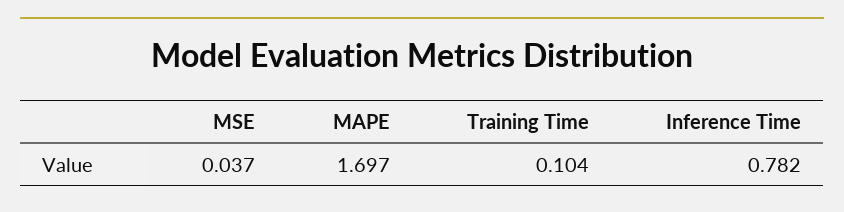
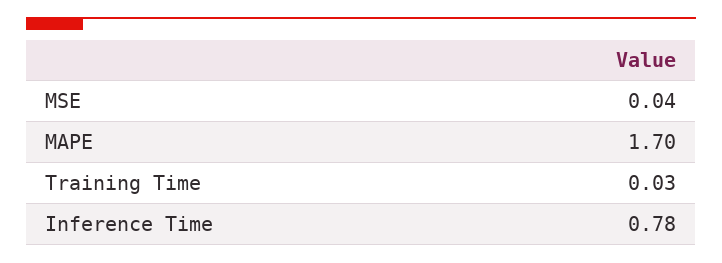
  {
    "MSE": 0.037,
    "MAPE": 1.697,
-   "Training Time": 0.104,
+   "Training Time": 0.03,
    "Inference Time": 0.782
  }

